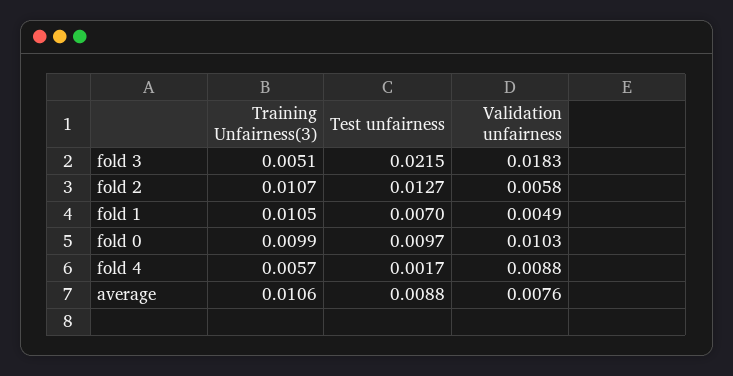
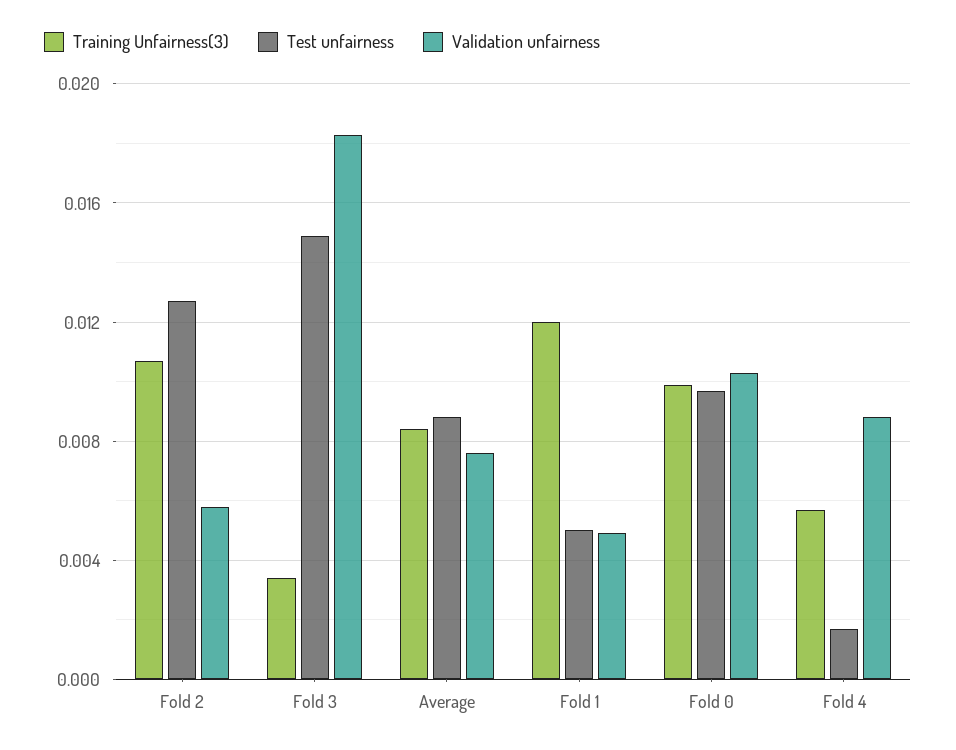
  {
    "Training Unfairness(3)": {
-     "fold 3": 0.0051,
+     "fold 3": 0.0035,
      "fold 2": 0.0107,
-     "fold 1": 0.0105,
+     "fold 1": 0.012,
      "fold 0": 0.0099,
      "fold 4": 0.0057,
-     "average": 0.0106
+     "average": 0.0085
    },
    "Test unfairness": {
-     "fold 3": 0.0215,
+     "fold 3": 0.015,
      "fold 2": 0.0127,
-     "fold 1": 0.007,
+     "fold 1": 0.005,
      "fold 0": 0.0097,
      "fold 4": 0.0017,
      "average": 0.0088
    },
    "Validation unfairness": {
      "fold 3": 0.0183,
      "fold 2": 0.0058,
      "fold 1": 0.0049,
      "fold 0": 0.0103,
      "fold 4": 0.0088,
      "average": 0.0076
    }
  }

